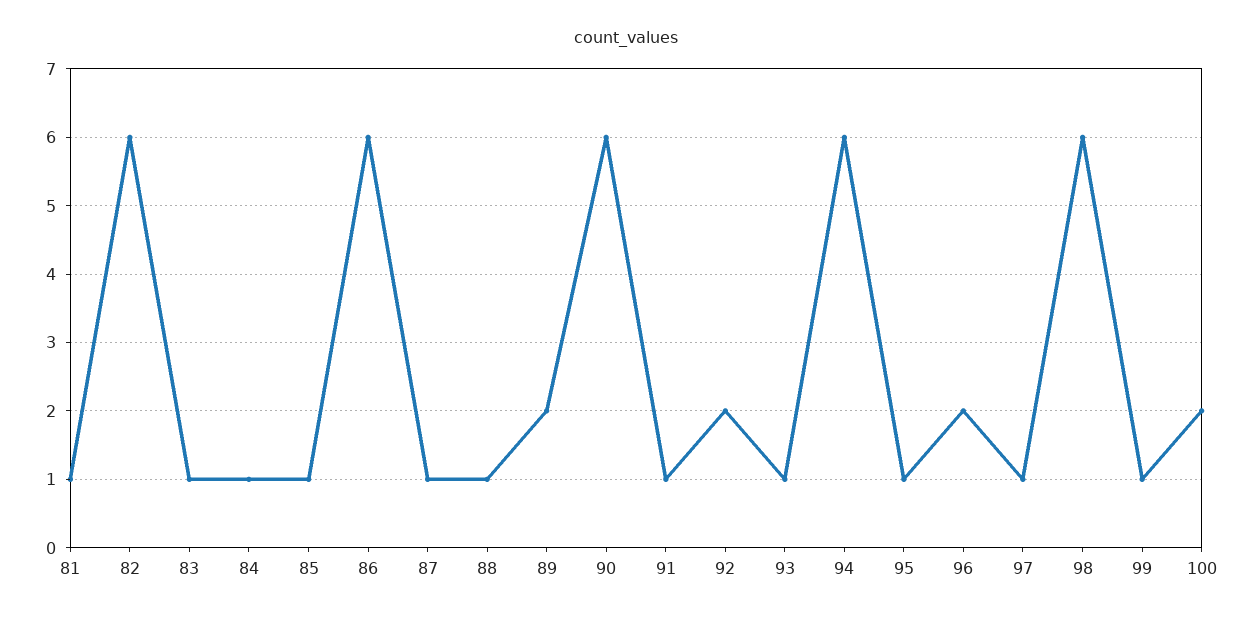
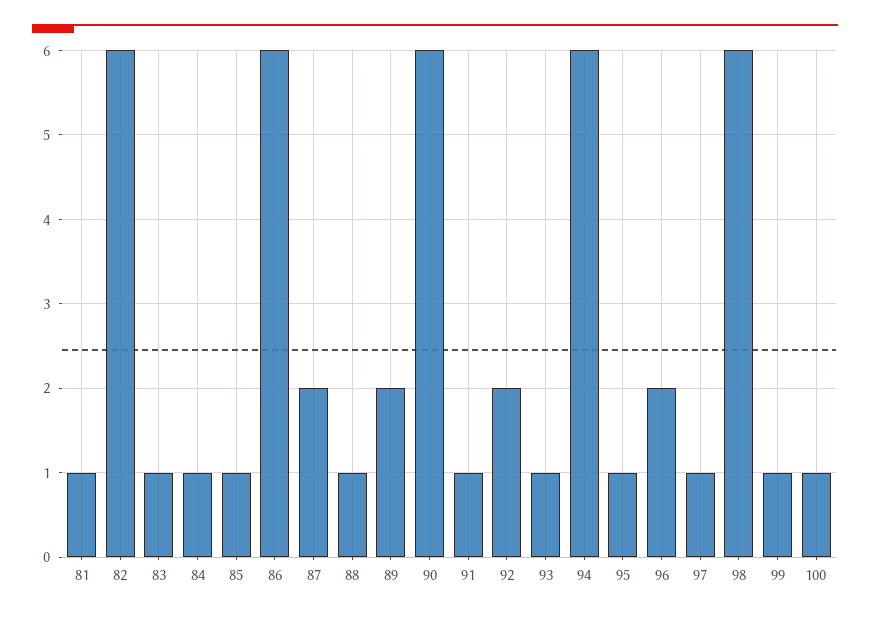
  {
    "81": 1,
    "82": 6,
    "83": 1,
    "84": 1,
    "85": 1,
    "86": 6,
-   "87": 1,
+   "87": 2,
    "88": 1,
    "89": 2,
    "90": 6,
    "91": 1,
    "92": 2,
    "93": 1,
    "94": 6,
    "95": 1,
    "96": 2,
    "97": 1,
    "98": 6,
    "99": 1,
-   "100": 2
+   "100": 1
  }

